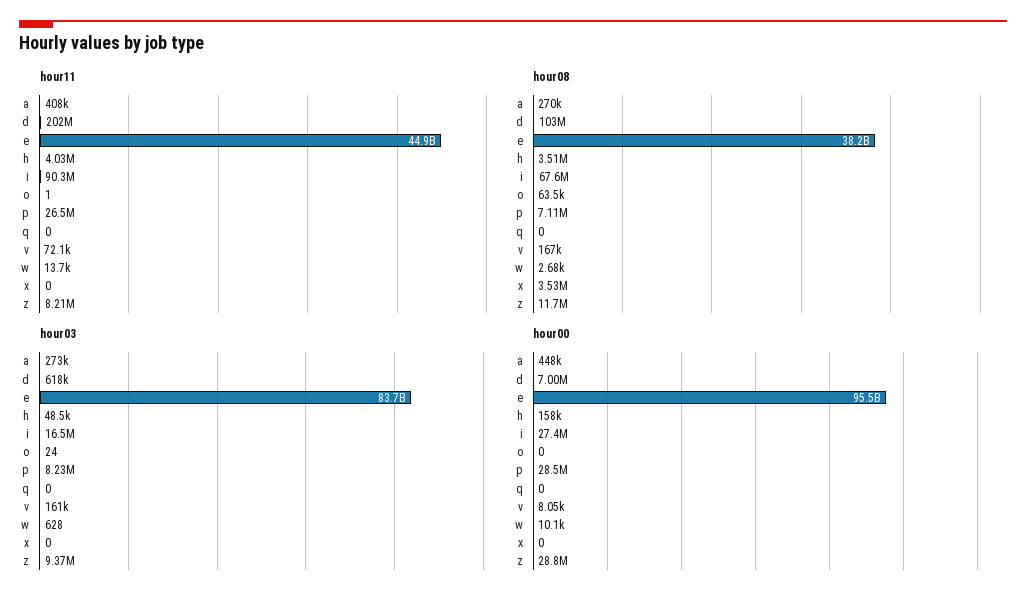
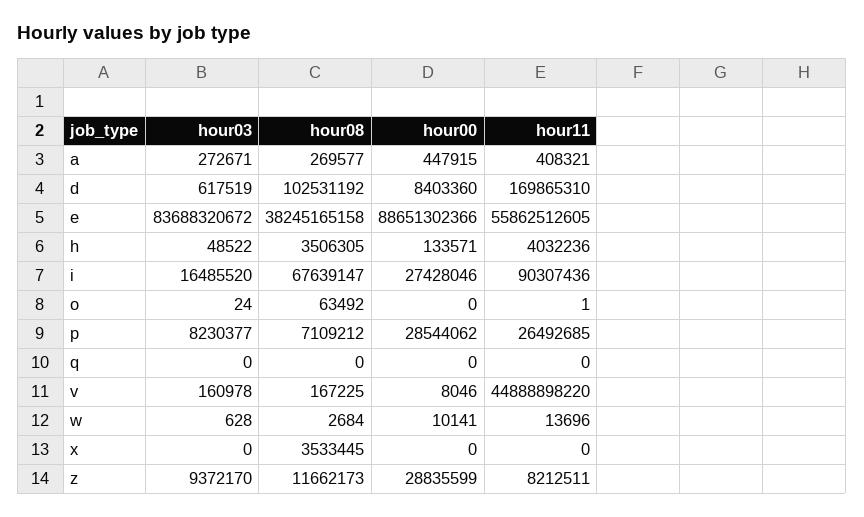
  {
    "hour11": {
      "a": 408321,
-     "d": 202000000,
+     "d": 169865310,
-     "e": 44900000000,
+     "e": 55862512605,
      "h": 4032236,
      "i": 90307436,
      "o": 1,
      "p": 26492685,
      "q": 0,
-     "v": 72100,
+     "v": 44888898220,
      "w": 13696,
      "x": 0,
      "z": 8212511
    },
    "hour08": {
      "a": 269577,
      "d": 102531192,
      "e": 38245165158,
      "h": 3506305,
      "i": 67639147,
      "o": 63492,
      "p": 7109212,
      "q": 0,
      "v": 167225,
      "w": 2684,
      "x": 3533445,
      "z": 11662173
    },
    "hour03": {
      "a": 272671,
      "d": 617519,
      "e": 83688320672,
      "h": 48522,
      "i": 16485520,
      "o": 24,
      "p": 8230377,
      "q": 0,
      "v": 160978,
      "w": 628,
      "x": 0,
      "z": 9372170
    },
    "hour00": {
      "a": 447915,
-     "d": 7000000,
+     "d": 8403360,
-     "e": 95500000000,
+     "e": 88651302366,
-     "h": 158000,
+     "h": 133571,
      "i": 27428046,
      "o": 0,
      "p": 28544062,
      "q": 0,
      "v": 8046,
      "w": 10141,
      "x": 0,
      "z": 28835599
    }
  }

